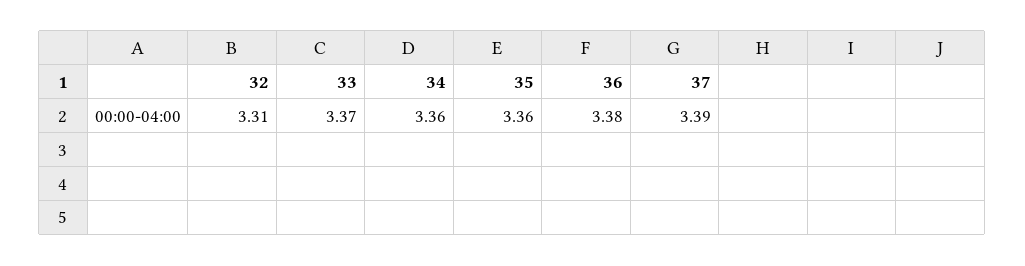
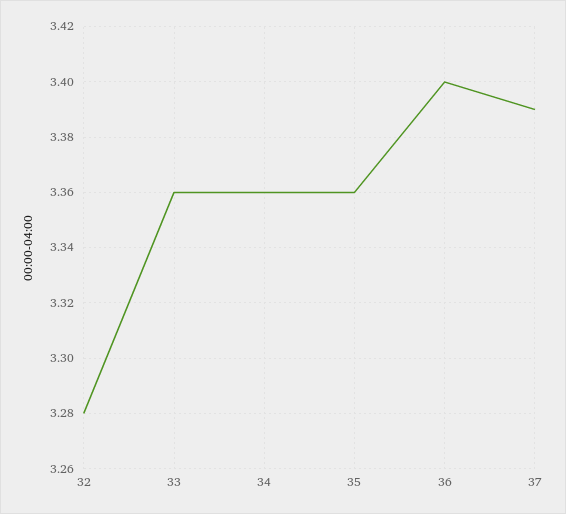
  {
-   "32": 3.31,
+   "32": 3.28,
-   "33": 3.37,
+   "33": 3.36,
    "34": 3.36,
    "35": 3.36,
-   "36": 3.38,
+   "36": 3.4,
    "37": 3.39
  }

